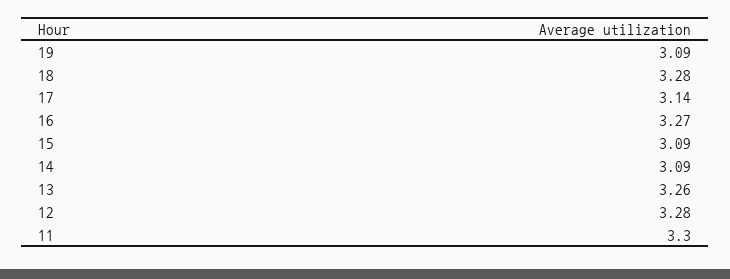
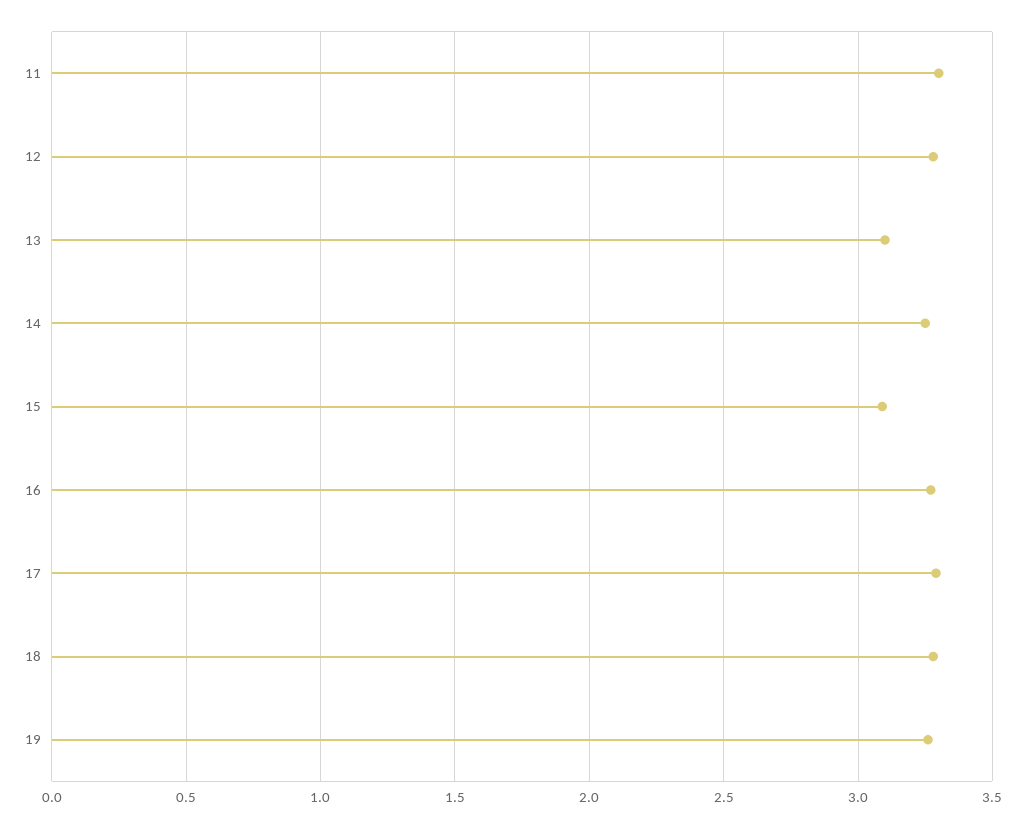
  {
-   "19": 3.09,
+   "19": 3.25,
    "18": 3.28,
-   "17": 3.14,
+   "17": 3.3,
    "16": 3.27,
    "15": 3.09,
-   "14": 3.09,
+   "14": 3.25,
-   "13": 3.26,
+   "13": 3.1,
    "12": 3.28,
    "11": 3.3
  }

